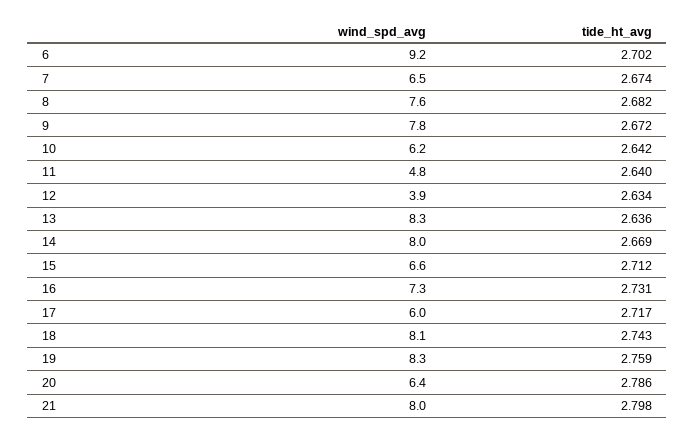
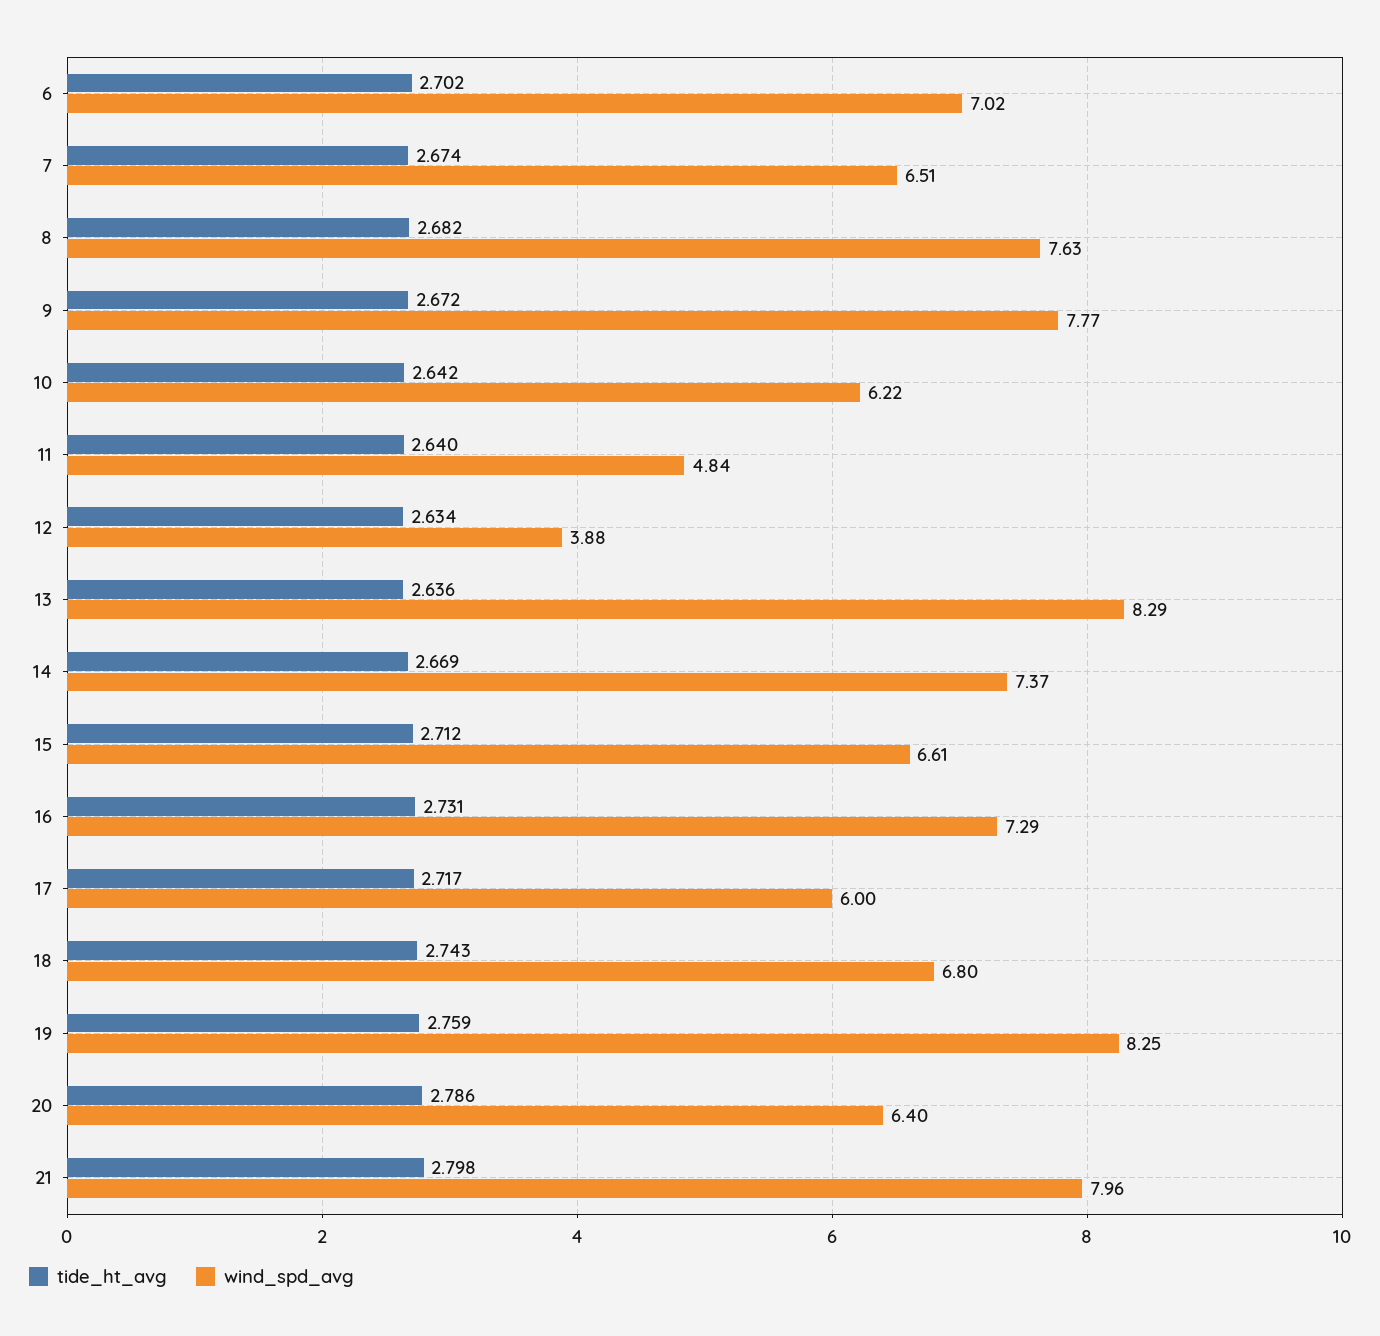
  {
    "wind_spd_avg": {
-     "6": 9.2,
+     "6": 7.02,
      "7": 6.51,
      "8": 7.63,
      "9": 7.77,
      "10": 6.22,
      "11": 4.84,
      "12": 3.88,
      "13": 8.29,
-     "14": 8,
+     "14": 7.37,
      "15": 6.61,
      "16": 7.29,
      "17": 6,
-     "18": 8.1,
+     "18": 6.8,
      "19": 8.25,
      "20": 6.4,
      "21": 7.96
    },
    "tide_ht_avg": {
      "6": 2.702,
      "7": 2.674,
      "8": 2.682,
      "9": 2.672,
      "10": 2.642,
      "11": 2.64,
      "12": 2.634,
      "13": 2.636,
      "14": 2.669,
      "15": 2.712,
      "16": 2.731,
      "17": 2.717,
      "18": 2.743,
      "19": 2.759,
      "20": 2.786,
      "21": 2.798
    }
  }

